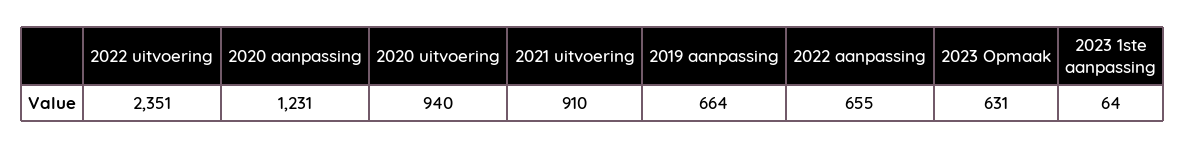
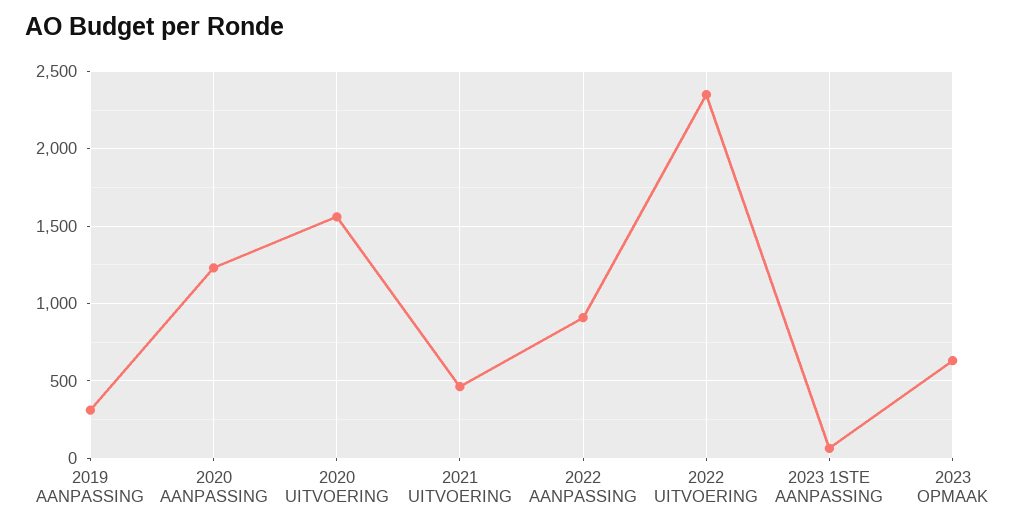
  {
    "2022 uitvoering": 2351,
    "2020 aanpassing": 1231,
-   "2020 uitvoering": 940,
+   "2020 uitvoering": 1550,
-   "2021 uitvoering": 910,
+   "2021 uitvoering": 450,
-   "2019 aanpassing": 664,
+   "2019 aanpassing": 300,
-   "2022 aanpassing": 655,
+   "2022 aanpassing": 900,
    "2023 Opmaak": 631,
    "2023 1ste aanpassing": 64
  }

